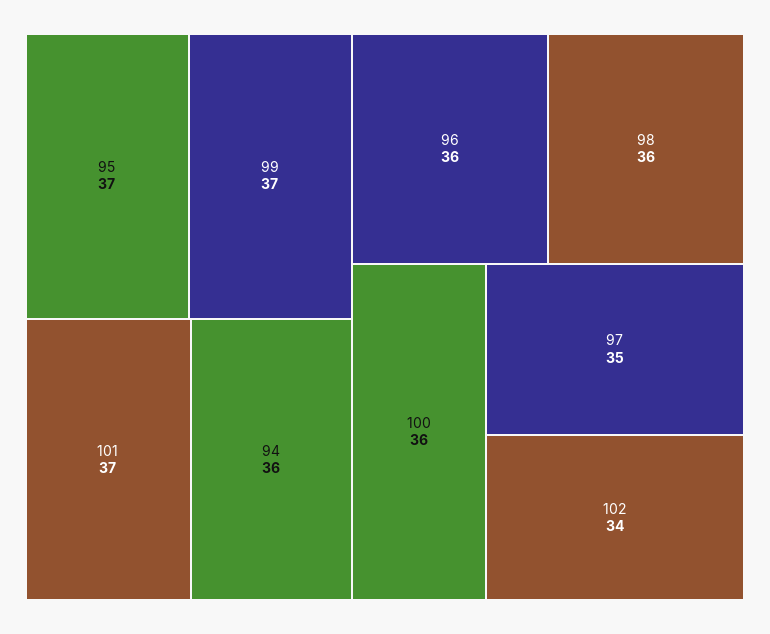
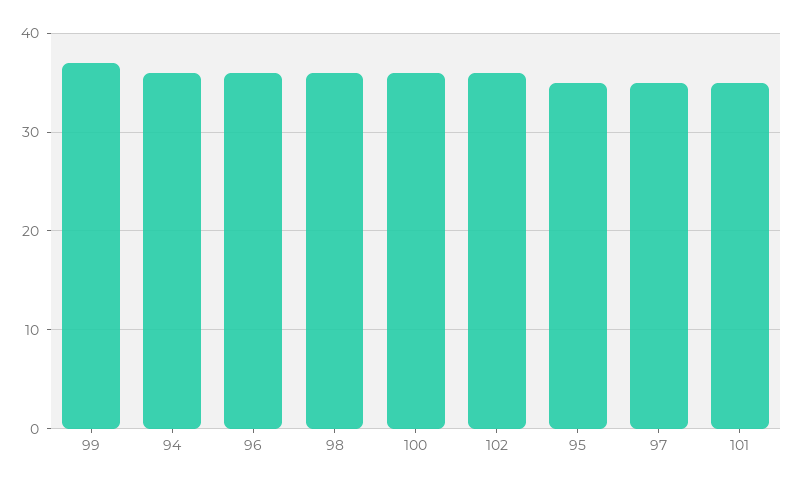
  {
-   "95": 37,
+   "95": 35,
    "99": 37,
-   "101": 37,
+   "101": 35,
    "94": 36,
    "96": 36,
    "98": 36,
    "100": 36,
    "97": 35,
-   "102": 34
+   "102": 36
  }

